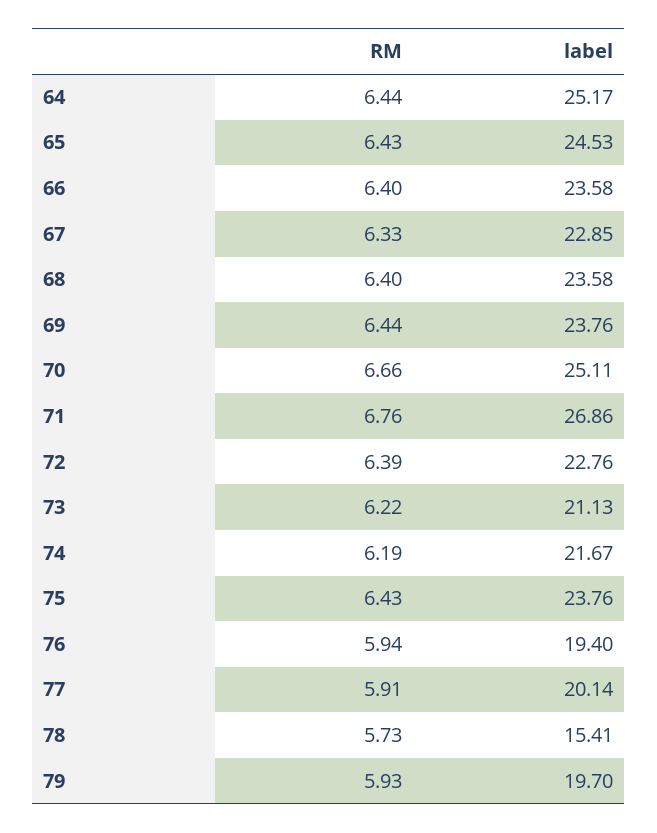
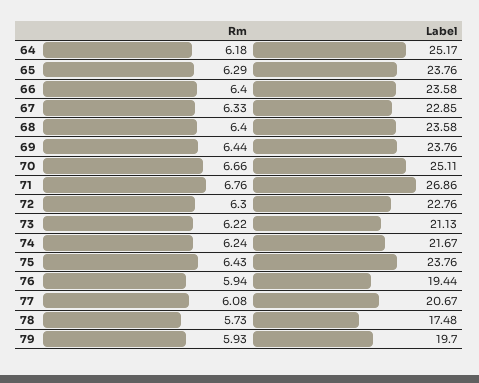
  {
    "RM": {
-     "64": 6.44,
+     "64": 6.18,
-     "65": 6.43,
+     "65": 6.29,
      "66": 6.4,
      "67": 6.33,
      "68": 6.4,
      "69": 6.44,
      "70": 6.66,
      "71": 6.76,
-     "72": 6.39,
+     "72": 6.3,
      "73": 6.22,
-     "74": 6.19,
+     "74": 6.24,
      "75": 6.43,
      "76": 5.94,
-     "77": 5.91,
+     "77": 6.08,
      "78": 5.73,
      "79": 5.93
    },
    "label": {
      "64": 25.17,
-     "65": 24.53,
+     "65": 23.76,
      "66": 23.58,
      "67": 22.85,
      "68": 23.58,
      "69": 23.76,
      "70": 25.11,
      "71": 26.86,
      "72": 22.76,
      "73": 21.13,
      "74": 21.67,
      "75": 23.76,
-     "76": 19.4,
+     "76": 19.44,
-     "77": 20.14,
+     "77": 20.67,
-     "78": 15.41,
+     "78": 17.48,
      "79": 19.7
    }
  }

